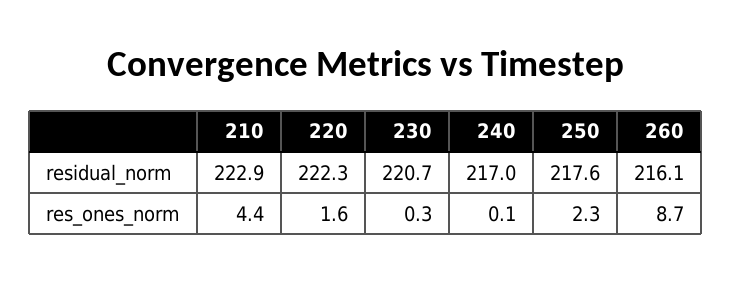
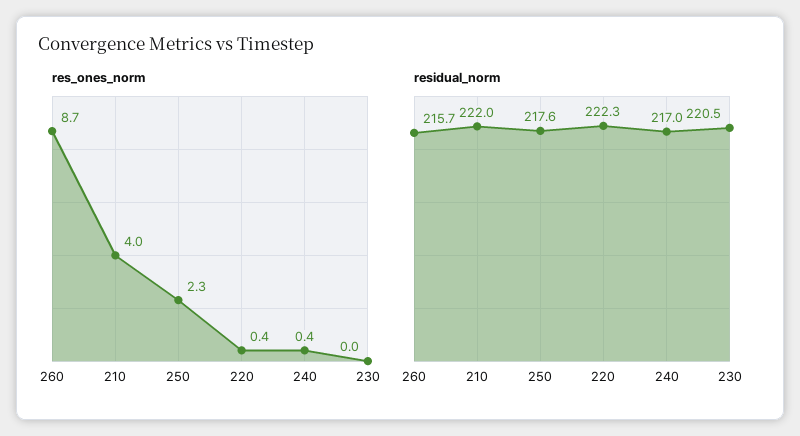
  {
    "residual_norm": {
-     "210": 222.9,
+     "210": 222,
      "220": 222.3,
-     "230": 220.7,
+     "230": 220.5,
      "240": 217,
      "250": 217.6,
-     "260": 216.1
+     "260": 215.7
    },
    "res_ones_norm": {
-     "210": 4.4,
+     "210": 4,
-     "220": 1.6,
+     "220": 0.4,
-     "230": 0.3,
+     "230": 0,
-     "240": 0.1,
+     "240": 0.4,
      "250": 2.3,
      "260": 8.7
    }
  }

